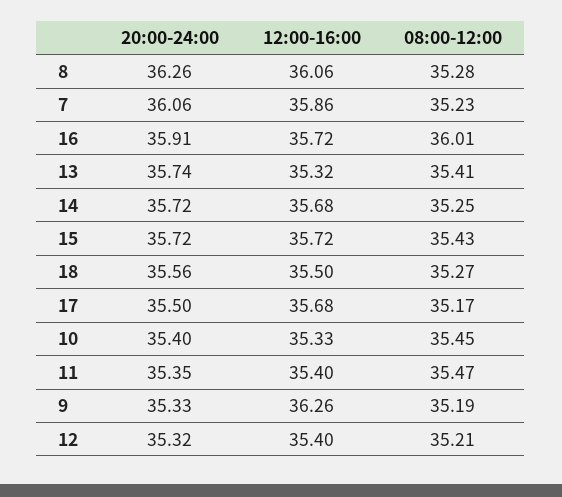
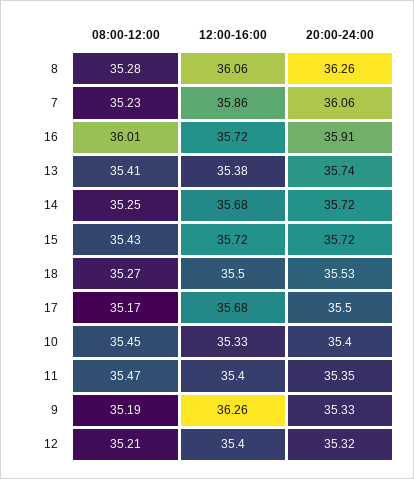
  {
    "20:00-24:00": {
      "8": 36.26,
      "7": 36.06,
      "16": 35.91,
      "13": 35.74,
      "14": 35.72,
      "15": 35.72,
-     "18": 35.56,
+     "18": 35.53,
      "17": 35.5,
      "10": 35.4,
      "11": 35.35,
      "9": 35.33,
      "12": 35.32
    },
    "12:00-16:00": {
      "8": 36.06,
      "7": 35.86,
      "16": 35.72,
-     "13": 35.32,
+     "13": 35.38,
      "14": 35.68,
      "15": 35.72,
      "18": 35.5,
      "17": 35.68,
      "10": 35.33,
      "11": 35.4,
      "9": 36.26,
      "12": 35.4
    },
    "08:00-12:00": {
      "8": 35.28,
      "7": 35.23,
      "16": 36.01,
      "13": 35.41,
      "14": 35.25,
      "15": 35.43,
      "18": 35.27,
      "17": 35.17,
      "10": 35.45,
      "11": 35.47,
      "9": 35.19,
      "12": 35.21
    }
  }

